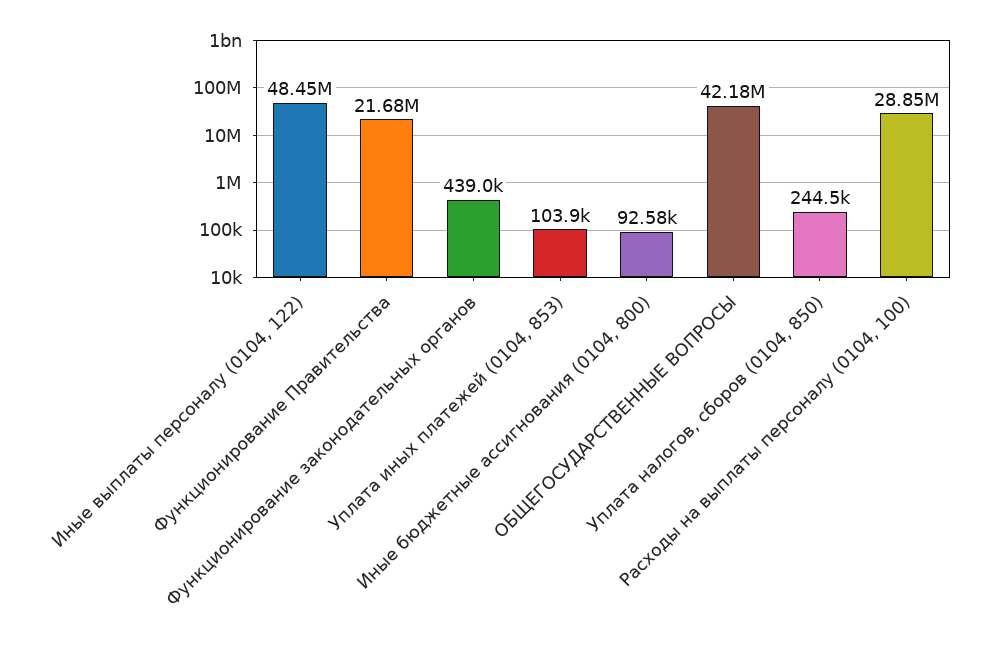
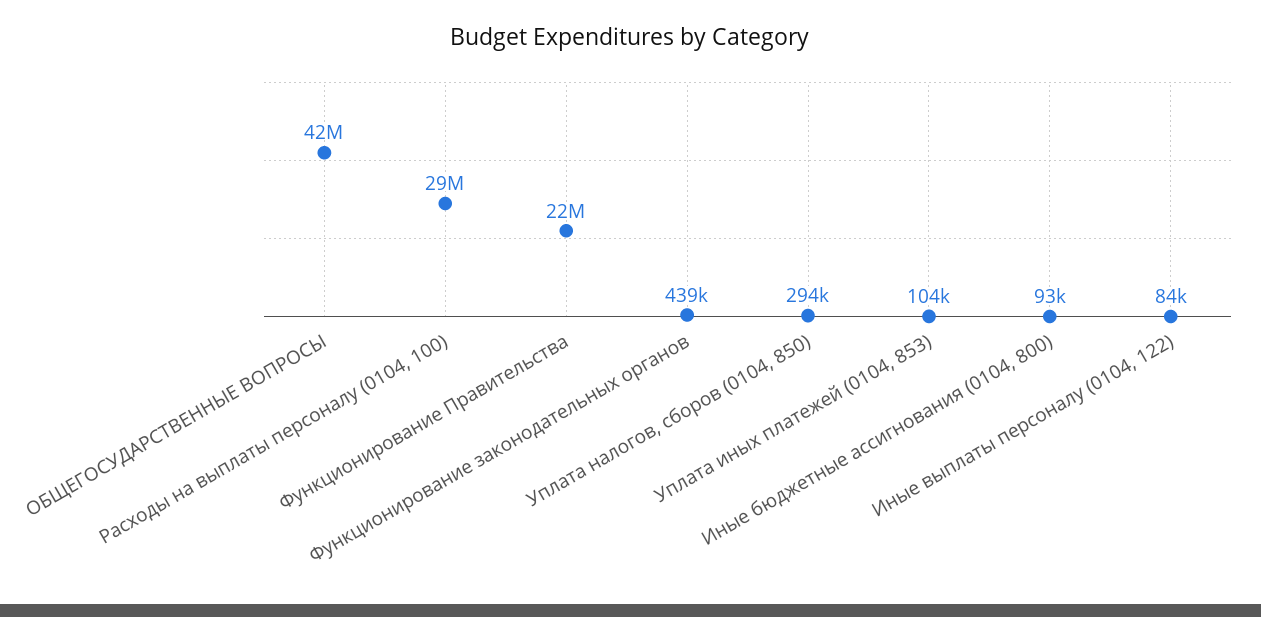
  {
-   "Иные выплаты персоналу (0104, 122)": 48450000,
+   "Иные выплаты персоналу (0104, 122)": 84000,
    "Функционирование Правительства": 21680000,
    "Функционирование законодательных органов": 439000,
    "Уплата иных платежей (0104, 853)": 103900,
    "Иные бюджетные ассигнования (0104, 800)": 92580,
    "ОБЩЕГОСУДАРСТВЕННЫЕ ВОПРОСЫ": 42180000,
-   "Уплата налогов, сборов (0104, 850)": 244500,
+   "Уплата налогов, сборов (0104, 850)": 294000,
    "Расходы на выплаты персоналу (0104, 100)": 28850000
  }

